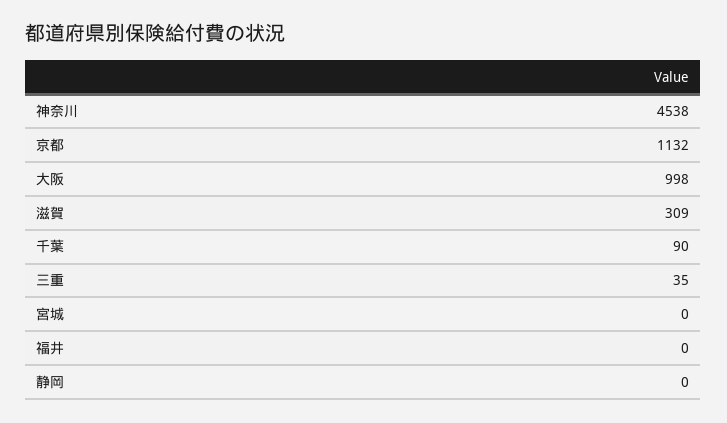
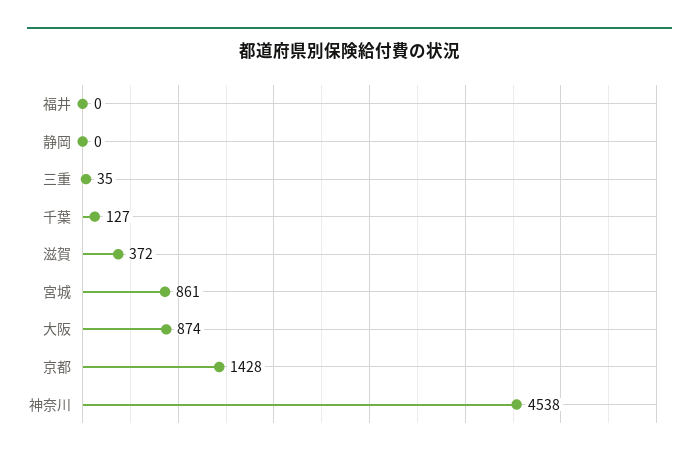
  {
    "神奈川": 4538,
-   "京都": 1132,
+   "京都": 1428,
-   "大阪": 998,
+   "大阪": 874,
-   "滋賀": 309,
+   "滋賀": 372,
-   "千葉": 90,
+   "千葉": 127,
    "三重": 35,
-   "宮城": 0,
+   "宮城": 861,
    "福井": 0,
    "静岡": 0
  }

